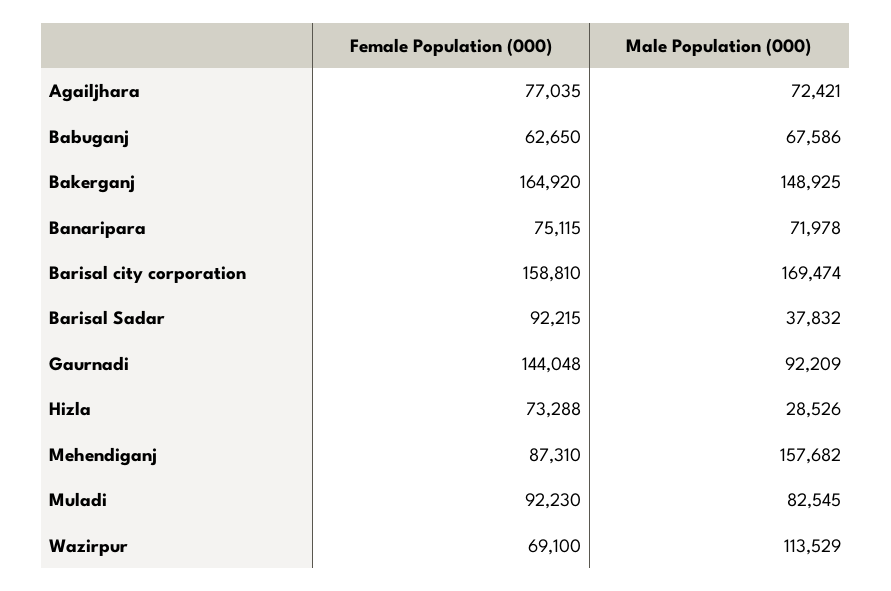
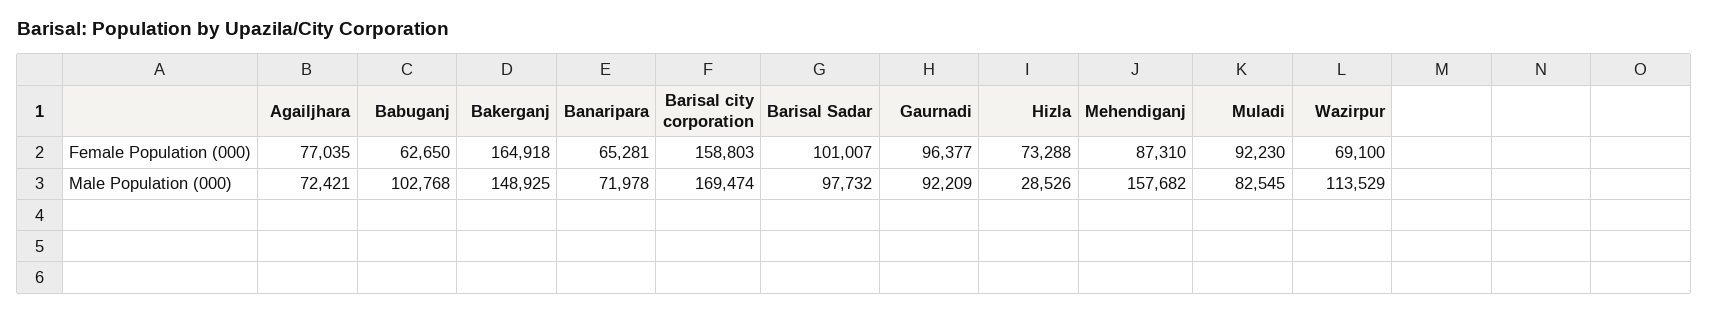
  {
    "Female Population (000)": {
      "Agailjhara": 77035,
      "Babuganj": 62650,
-     "Bakerganj": 164920,
+     "Bakerganj": 164918,
-     "Banaripara": 75115,
+     "Banaripara": 65281,
-     "Barisal city corporation": 158810,
+     "Barisal city corporation": 158803,
-     "Barisal Sadar": 92215,
+     "Barisal Sadar": 101007,
-     "Gaurnadi": 144048,
+     "Gaurnadi": 96377,
      "Hizla": 73288,
      "Mehendiganj": 87310,
      "Muladi": 92230,
      "Wazirpur": 69100
    },
    "Male Population (000)": {
      "Agailjhara": 72421,
-     "Babuganj": 67586,
+     "Babuganj": 102768,
      "Bakerganj": 148925,
      "Banaripara": 71978,
      "Barisal city corporation": 169474,
-     "Barisal Sadar": 37832,
+     "Barisal Sadar": 97732,
      "Gaurnadi": 92209,
      "Hizla": 28526,
      "Mehendiganj": 157682,
      "Muladi": 82545,
      "Wazirpur": 113529
    }
  }

